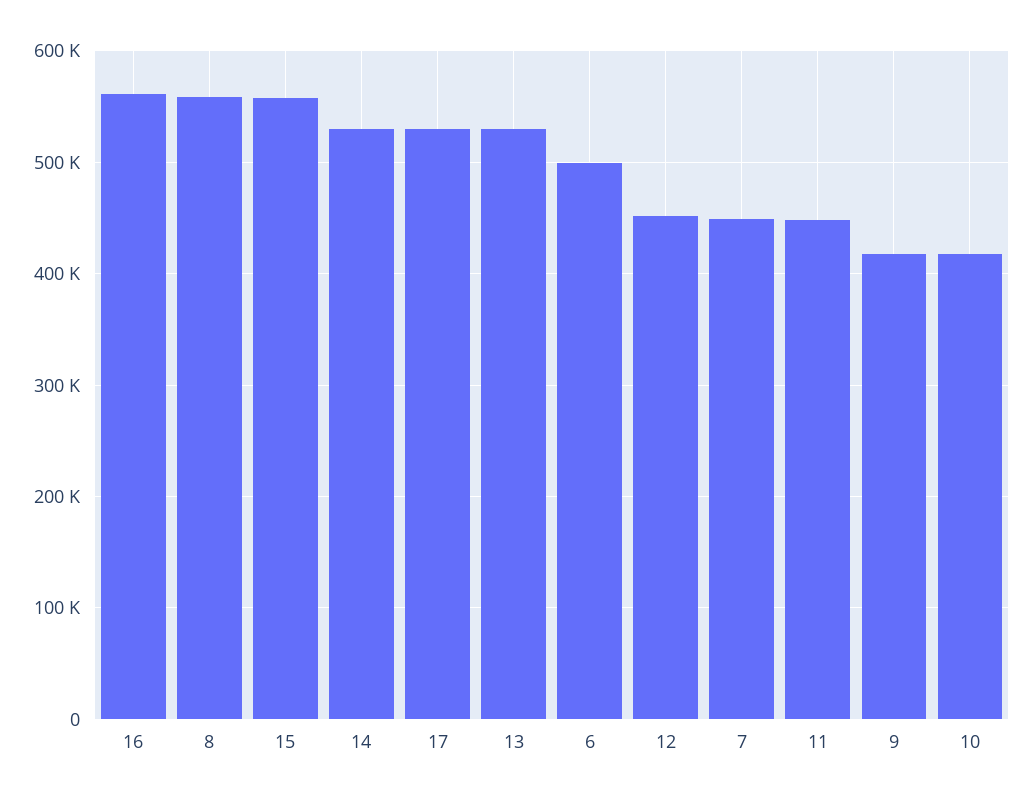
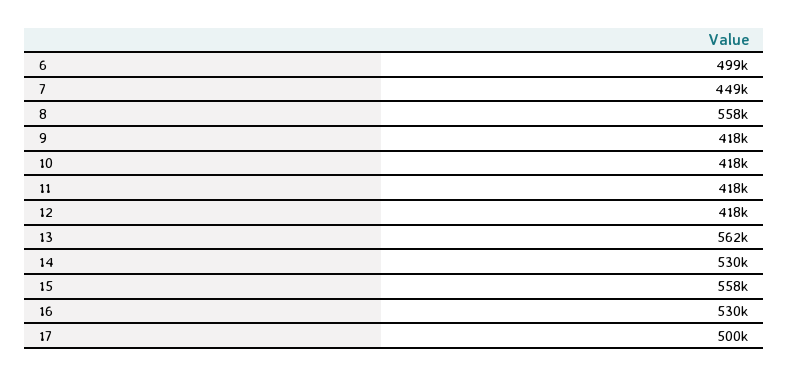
  {
-   "16": 560000,
+   "16": 530000,
    "8": 558000,
    "15": 558000,
    "14": 530000,
-   "17": 530000,
+   "17": 500000,
-   "13": 530000,
+   "13": 562000,
    "6": 499000,
-   "12": 450000,
+   "12": 418000,
    "7": 449000,
-   "11": 450000,
+   "11": 418000,
    "9": 418000,
    "10": 418000
  }

